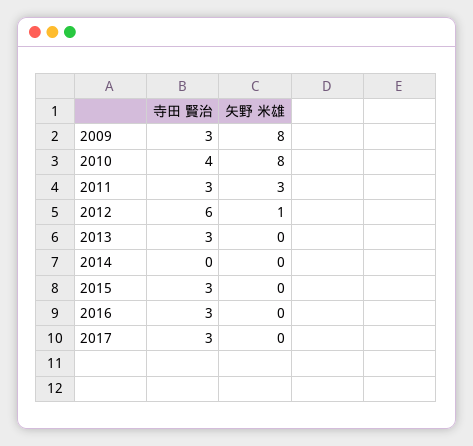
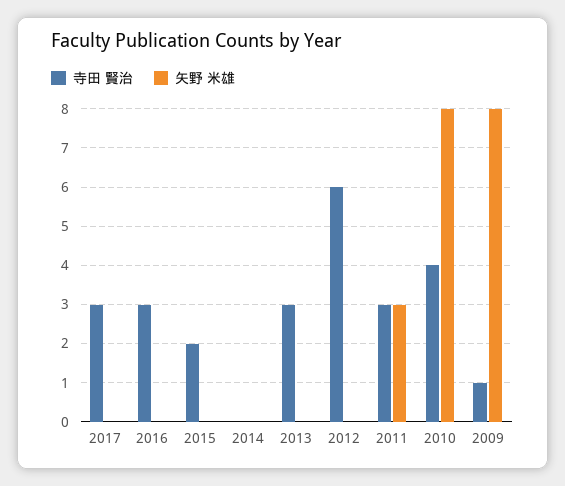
  {
    "寺田 賢治": {
-     "2009": 3,
+     "2009": 1,
      "2010": 4,
      "2011": 3,
      "2012": 6,
      "2013": 3,
      "2014": 0,
-     "2015": 3,
+     "2015": 2,
      "2016": 3,
      "2017": 3
    },
    "矢野 米雄": {
      "2009": 8,
      "2010": 8,
      "2011": 3,
-     "2012": 1,
+     "2012": 0,
      "2013": 0,
      "2014": 0,
      "2015": 0,
      "2016": 0,
      "2017": 0
    }
  }

